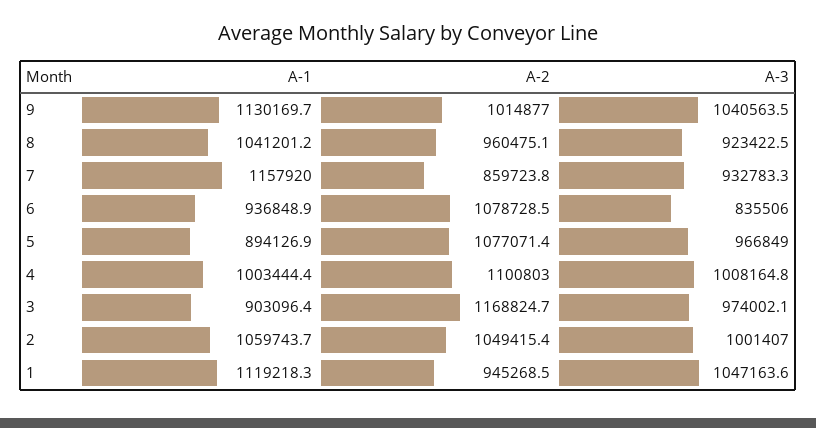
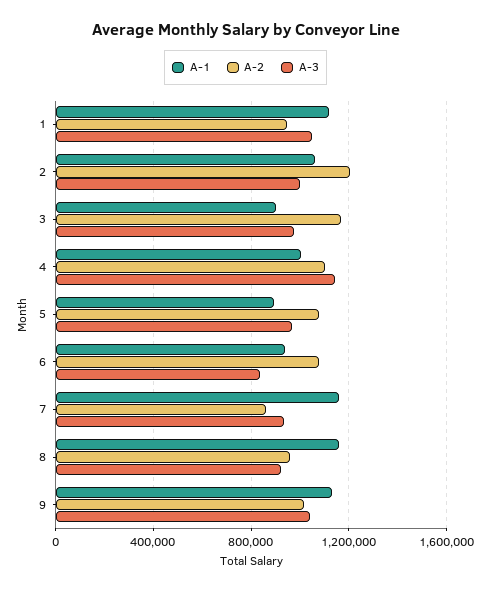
  {
    "A-1": {
      "9": 1130169.7,
-     "8": 1041201.2,
+     "8": 1150000,
      "7": 1157920,
      "6": 936848.9,
      "5": 894126.9,
      "4": 1003444.4,
      "3": 903096.4,
      "2": 1059743.7,
      "1": 1119218.3
    },
    "A-2": {
      "9": 1014877,
      "8": 960475.1,
      "7": 859723.8,
      "6": 1078728.5,
      "5": 1077071.4,
      "4": 1100803,
      "3": 1168824.7,
-     "2": 1049415.4,
+     "2": 1200000,
      "1": 945268.5
    },
    "A-3": {
      "9": 1040563.5,
      "8": 923422.5,
      "7": 932783.3,
      "6": 835506,
      "5": 966849,
-     "4": 1008164.8,
+     "4": 1150000,
      "3": 974002.1,
      "2": 1001407,
      "1": 1047163.6
    }
  }

